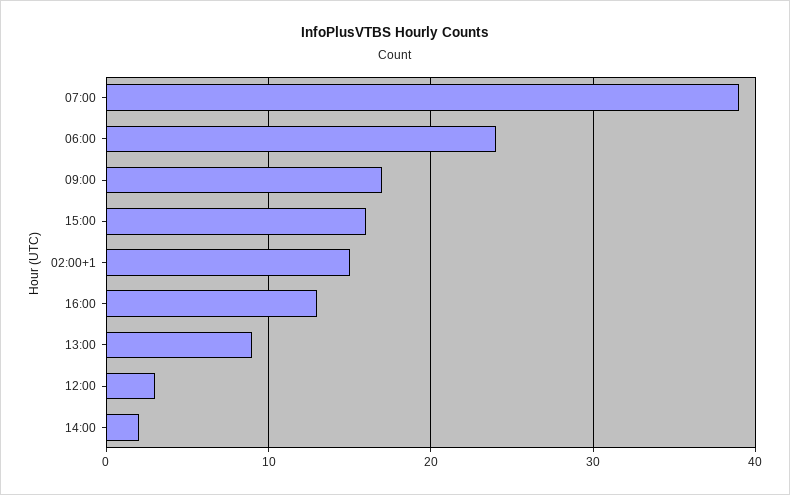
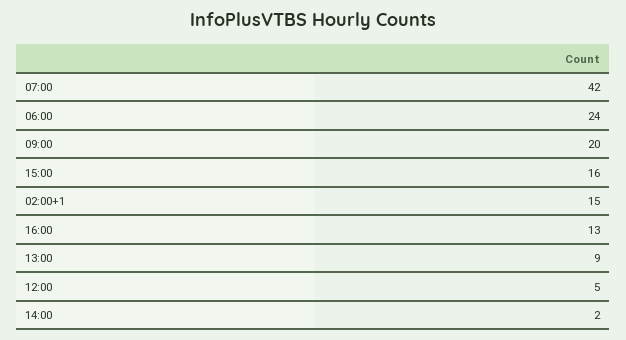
  {
-   "07:00": 39,
+   "07:00": 42,
    "06:00": 24,
-   "09:00": 17,
+   "09:00": 20,
    "15:00": 16,
    "02:00+1": 15,
    "16:00": 13,
    "13:00": 9,
-   "12:00": 3,
+   "12:00": 5,
    "14:00": 2
  }

